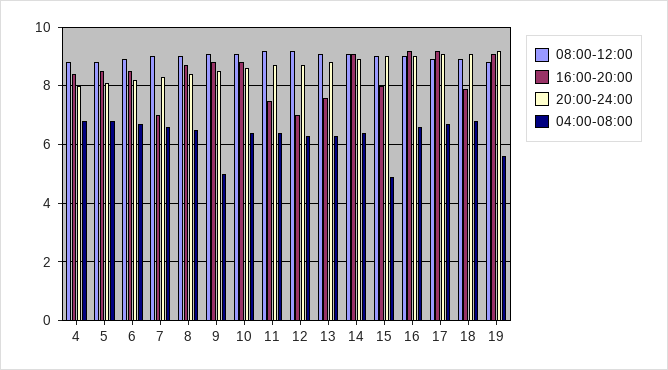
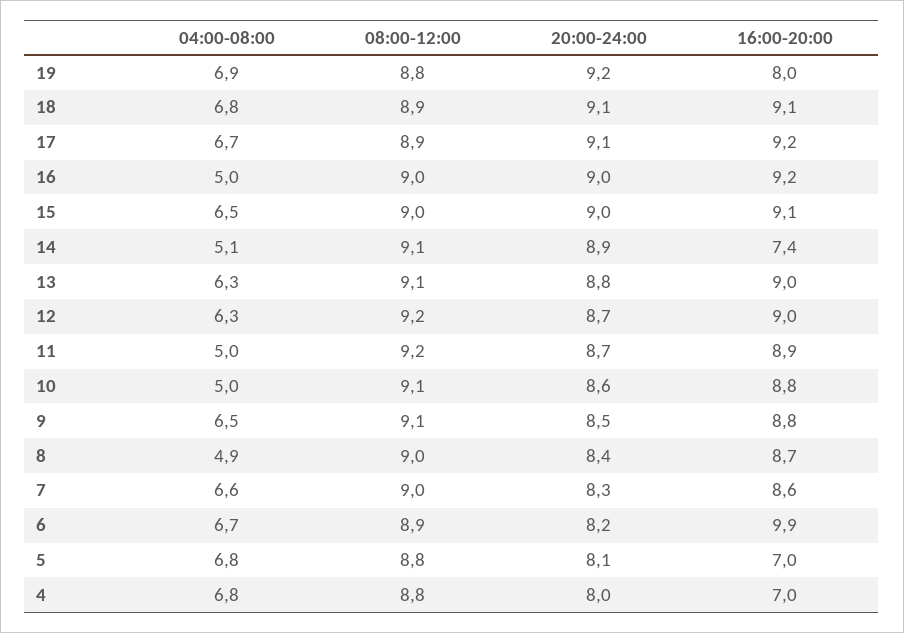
  {
    "08:00-12:00": {
      "4": 8.8,
      "5": 8.8,
      "6": 8.9,
      "7": 9,
      "8": 9,
      "9": 9.1,
      "10": 9.1,
      "11": 9.2,
      "12": 9.2,
      "13": 9.1,
      "14": 9.1,
      "15": 9,
      "16": 9,
      "17": 8.9,
      "18": 8.9,
      "19": 8.8
    },
    "16:00-20:00": {
-     "4": 8.5,
+     "4": 7,
-     "5": 8.5,
+     "5": 7,
-     "6": 8.5,
+     "6": 9.9,
-     "7": 7,
+     "7": 8.6,
      "8": 8.7,
      "9": 8.8,
      "10": 8.8,
-     "11": 7.5,
+     "11": 8.9,
-     "12": 7,
+     "12": 9,
-     "13": 7.5,
+     "13": 9,
-     "14": 9,
+     "14": 7.4,
-     "15": 8,
+     "15": 9.1,
      "16": 9.2,
      "17": 9.2,
-     "18": 8,
+     "18": 9.1,
-     "19": 9
+     "19": 8
    },
    "20:00-24:00": {
      "4": 8,
      "5": 8.1,
      "6": 8.2,
      "7": 8.3,
      "8": 8.4,
      "9": 8.5,
      "10": 8.6,
      "11": 8.7,
      "12": 8.7,
      "13": 8.8,
      "14": 8.9,
      "15": 9,
      "16": 9,
      "17": 9.1,
      "18": 9.1,
      "19": 9.2
    },
    "04:00-08:00": {
      "4": 6.8,
      "5": 6.8,
      "6": 6.7,
      "7": 6.6,
-     "8": 6.5,
+     "8": 4.9,
-     "9": 5,
+     "9": 6.5,
-     "10": 6.5,
+     "10": 5,
-     "11": 6.5,
+     "11": 5,
      "12": 6.3,
      "13": 6.3,
-     "14": 6.5,
+     "14": 5.1,
-     "15": 5,
+     "15": 6.5,
-     "16": 6.5,
+     "16": 5,
      "17": 6.7,
      "18": 6.8,
-     "19": 5.5
+     "19": 6.9
    }
  }

